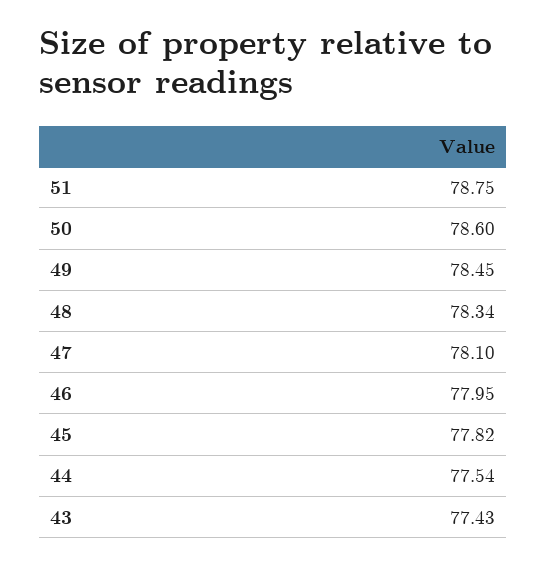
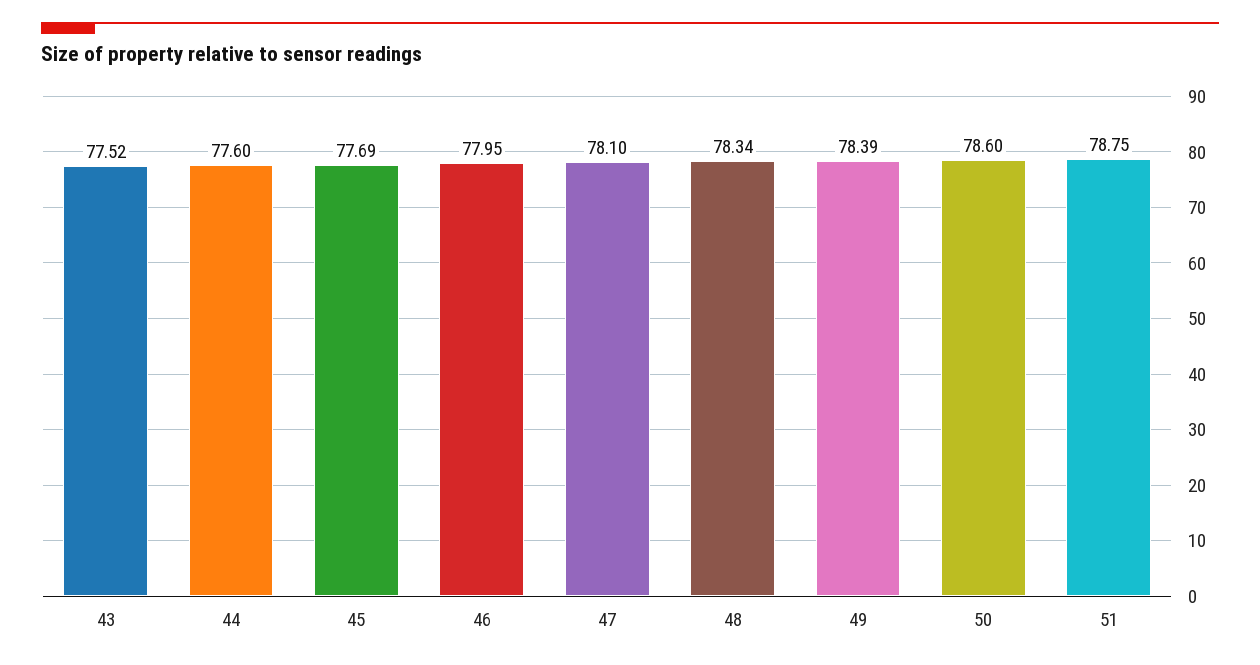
  {
    "51": 78.75,
    "50": 78.6,
-   "49": 78.45,
+   "49": 78.39,
    "48": 78.34,
    "47": 78.1,
    "46": 77.95,
-   "45": 77.82,
+   "45": 77.69,
-   "44": 77.54,
+   "44": 77.6,
-   "43": 77.43
+   "43": 77.52
  }

